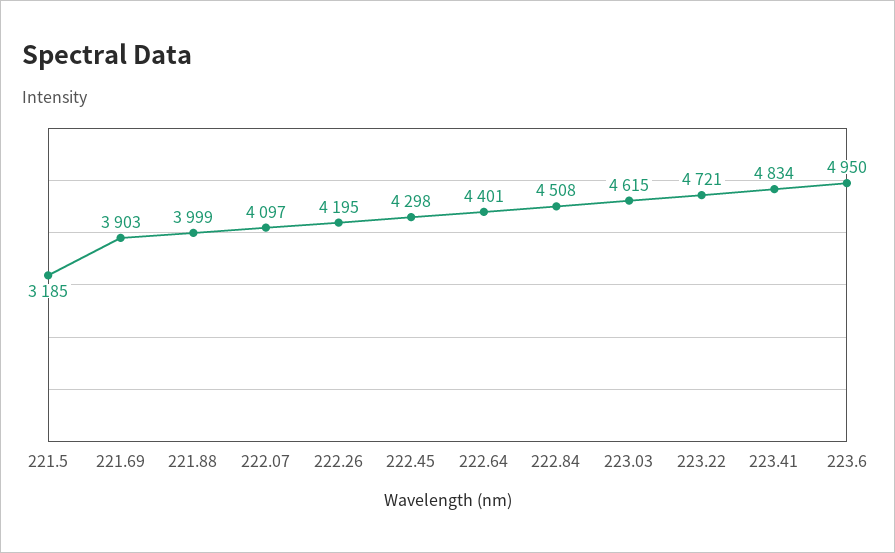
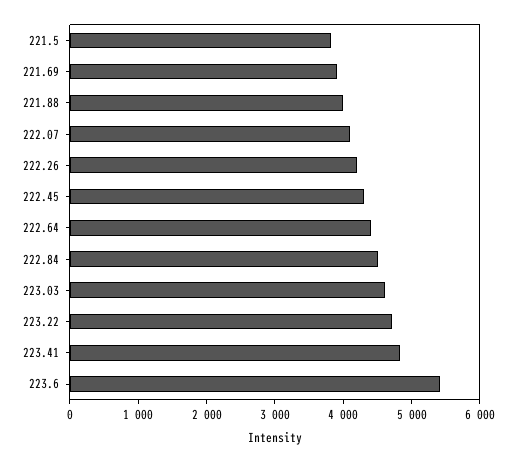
  {
-   "221.5": 3185,
+   "221.5": 3800,
    "221.69": 3903,
    "221.88": 3999,
    "222.07": 4097,
    "222.26": 4195,
    "222.45": 4298,
    "222.64": 4401,
    "222.84": 4508,
    "223.03": 4615,
    "223.22": 4721,
    "223.41": 4834,
-   "223.6": 4950
+   "223.6": 5400
  }

